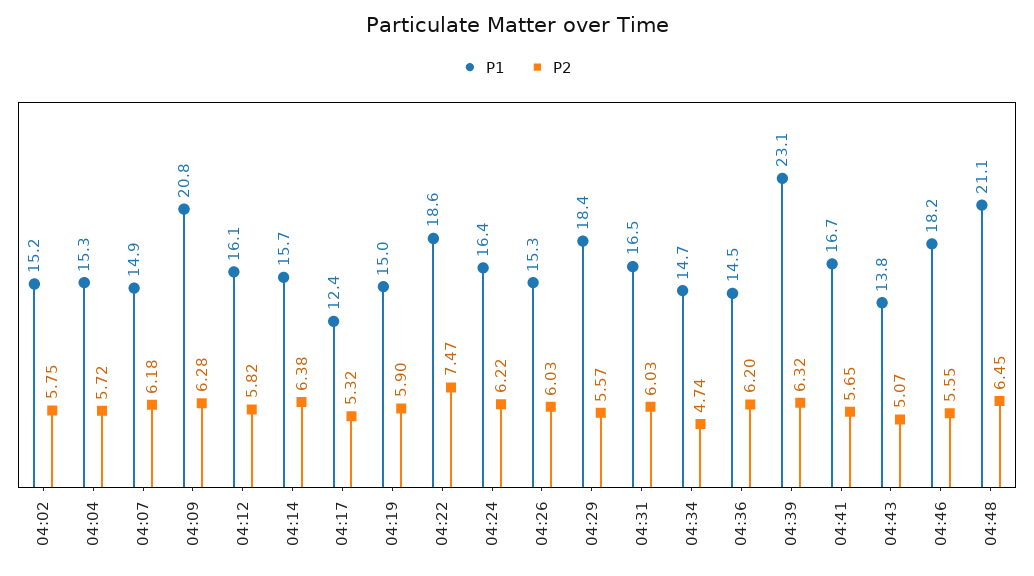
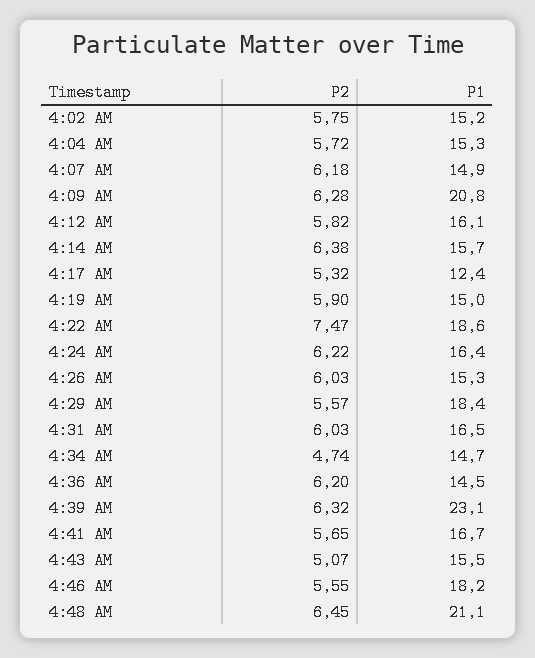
  {
    "P1": {
      "04:02": 15.2,
      "04:04": 15.3,
      "04:07": 14.9,
      "04:09": 20.8,
      "04:12": 16.1,
      "04:14": 15.7,
      "04:17": 12.4,
      "04:19": 15,
      "04:22": 18.6,
      "04:24": 16.4,
      "04:26": 15.3,
      "04:29": 18.4,
      "04:31": 16.5,
      "04:34": 14.7,
      "04:36": 14.5,
      "04:39": 23.1,
      "04:41": 16.7,
-     "04:43": 13.8,
+     "04:43": 15.5,
      "04:46": 18.2,
      "04:48": 21.1
    },
    "P2": {
      "04:02": 5.75,
      "04:04": 5.72,
      "04:07": 6.18,
      "04:09": 6.28,
      "04:12": 5.82,
      "04:14": 6.38,
      "04:17": 5.32,
      "04:19": 5.9,
      "04:22": 7.47,
      "04:24": 6.22,
      "04:26": 6.03,
      "04:29": 5.57,
      "04:31": 6.03,
      "04:34": 4.74,
      "04:36": 6.2,
      "04:39": 6.32,
      "04:41": 5.65,
      "04:43": 5.07,
      "04:46": 5.55,
      "04:48": 6.45
    }
  }

